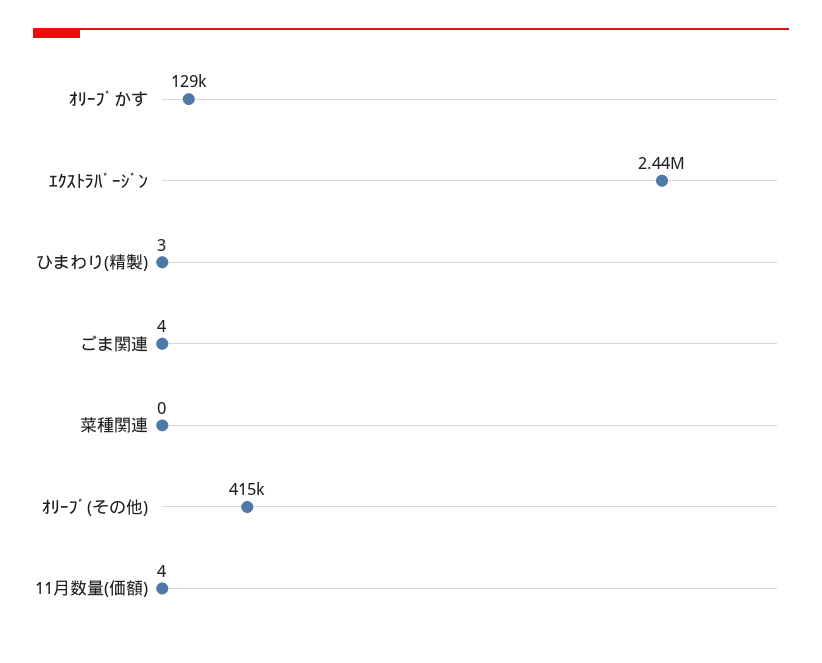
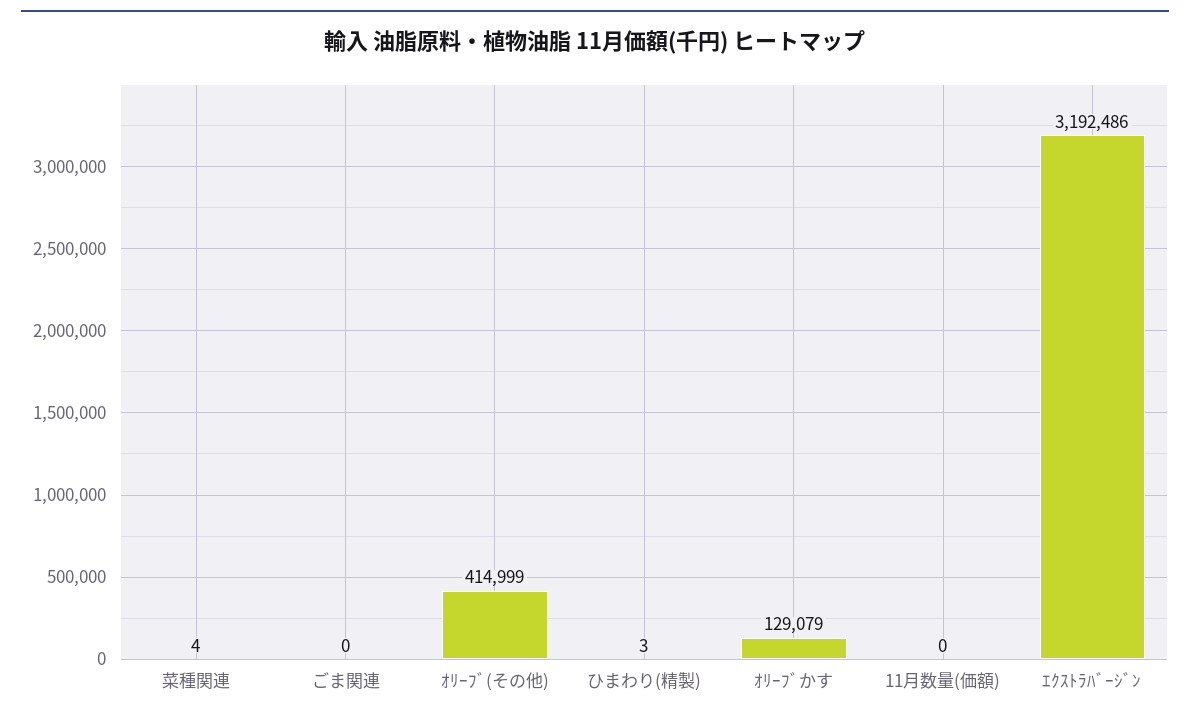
  {
    "ｵﾘｰﾌﾞかす": 129079,
-   "ｴｸｽﾄﾗﾊﾞｰｼﾞﾝ": 2440000,
+   "ｴｸｽﾄﾗﾊﾞｰｼﾞﾝ": 3192486,
    "ひまわり(精製)": 3,
-   "ごま関連": 4,
+   "ごま関連": 0,
-   "菜種関連": 0,
+   "菜種関連": 4,
    "ｵﾘｰﾌﾞ(その他)": 414999,
-   "11月数量(価額)": 4
+   "11月数量(価額)": 0
  }

